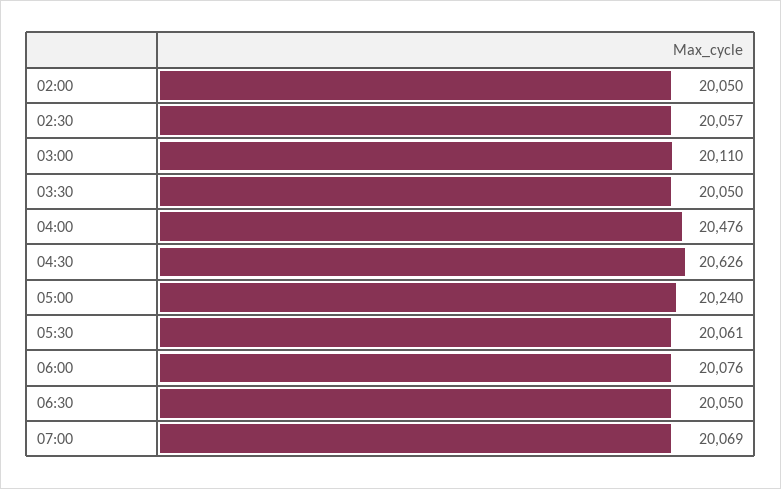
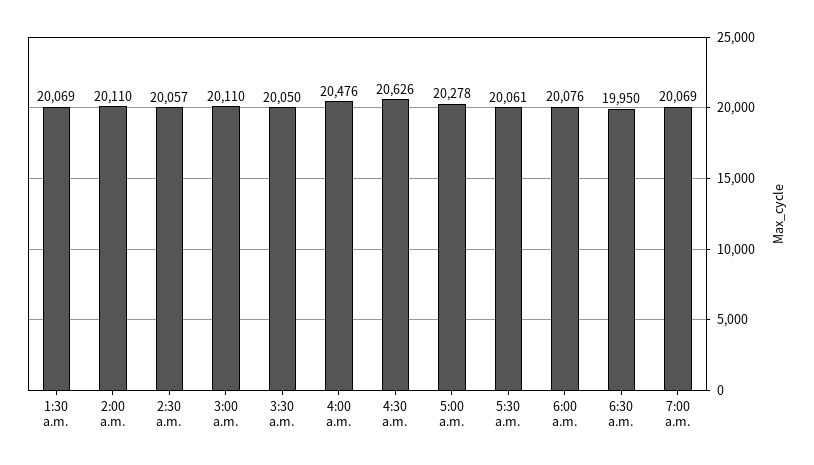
  {
-   "02:00": 20050,
+   "02:00": 20110,
    "02:30": 20057,
    "03:00": 20110,
    "03:30": 20050,
    "04:00": 20476,
    "04:30": 20626,
-   "05:00": 20240,
+   "05:00": 20278,
    "05:30": 20061,
    "06:00": 20076,
-   "06:30": 20050,
+   "06:30": 19950,
-   "07:00": 20069
+   "07:00": 20069,
+   "1:30 a.m.": 20069
  }

